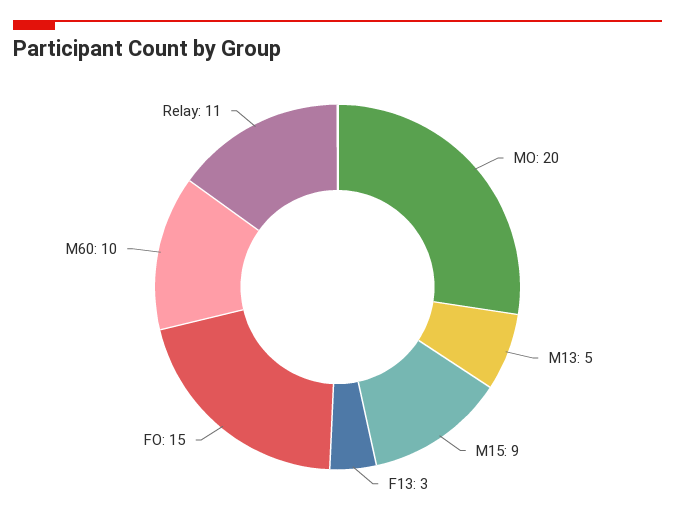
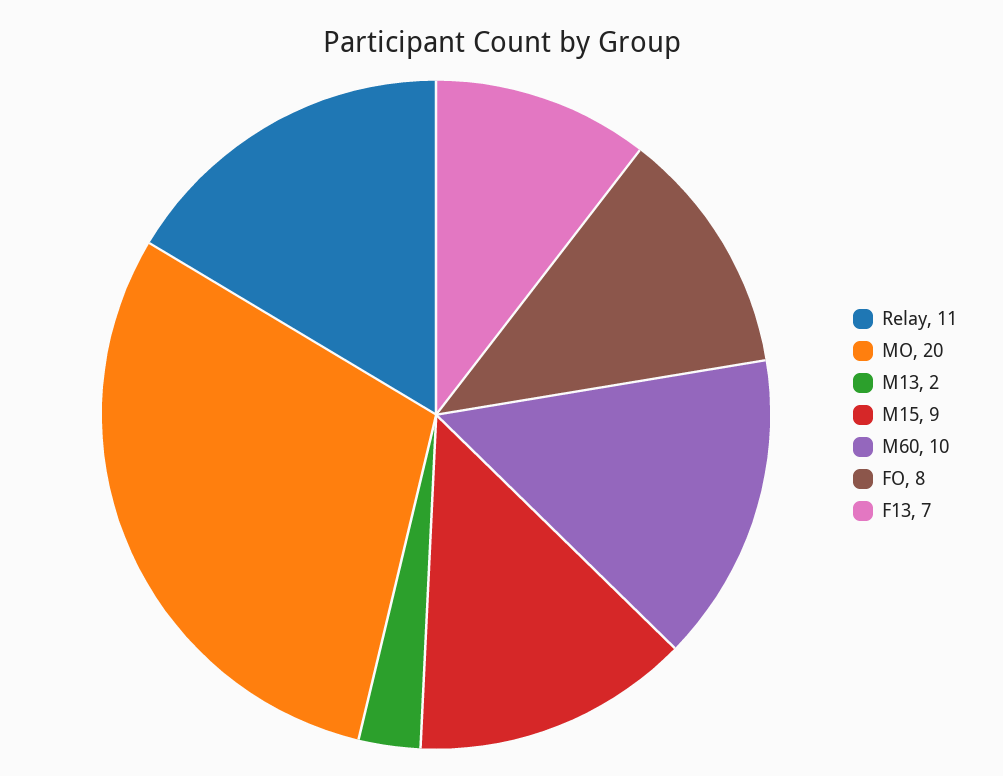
  {
    "MO": 20,
-   "M13": 5,
+   "M13": 2,
    "M15": 9,
-   "F13": 3,
+   "F13": 7,
-   "FO": 15,
+   "FO": 8,
    "M60": 10,
    "Relay": 11
  }

